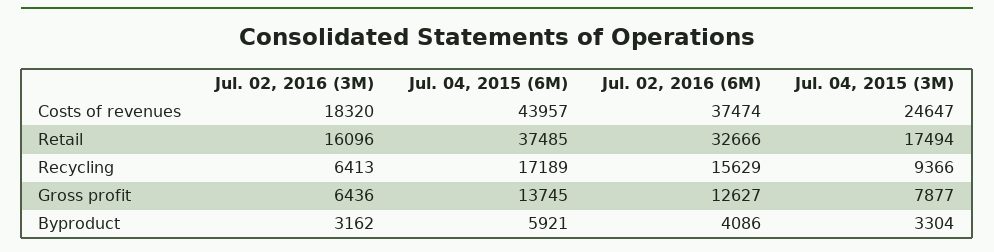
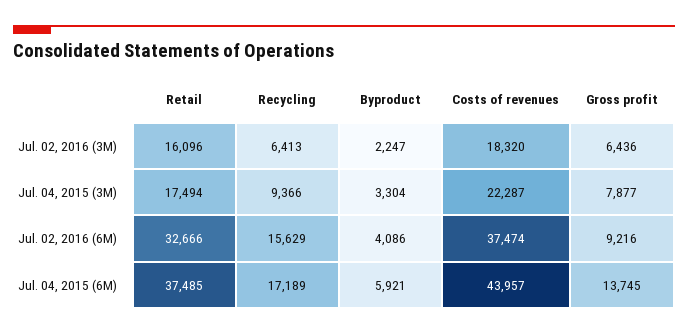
  {
    "Jul. 02, 2016 (3M)": {
      "Costs of revenues": 18320,
      "Retail": 16096,
      "Recycling": 6413,
      "Gross profit": 6436,
-     "Byproduct": 3162
+     "Byproduct": 2247
    },
    "Jul. 04, 2015 (6M)": {
      "Costs of revenues": 43957,
      "Retail": 37485,
      "Recycling": 17189,
      "Gross profit": 13745,
      "Byproduct": 5921
    },
    "Jul. 02, 2016 (6M)": {
      "Costs of revenues": 37474,
      "Retail": 32666,
      "Recycling": 15629,
-     "Gross profit": 12627,
+     "Gross profit": 9216,
      "Byproduct": 4086
    },
    "Jul. 04, 2015 (3M)": {
-     "Costs of revenues": 24647,
+     "Costs of revenues": 22287,
      "Retail": 17494,
      "Recycling": 9366,
      "Gross profit": 7877,
      "Byproduct": 3304
    }
  }

